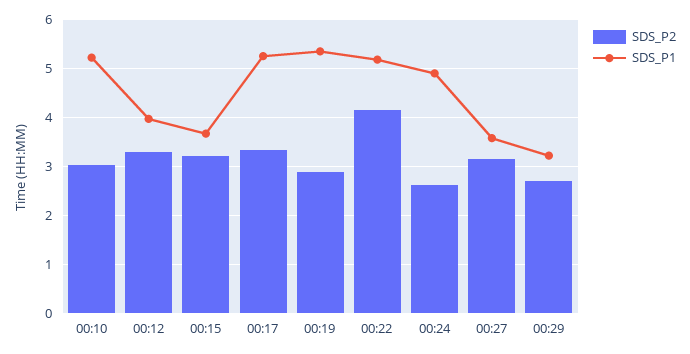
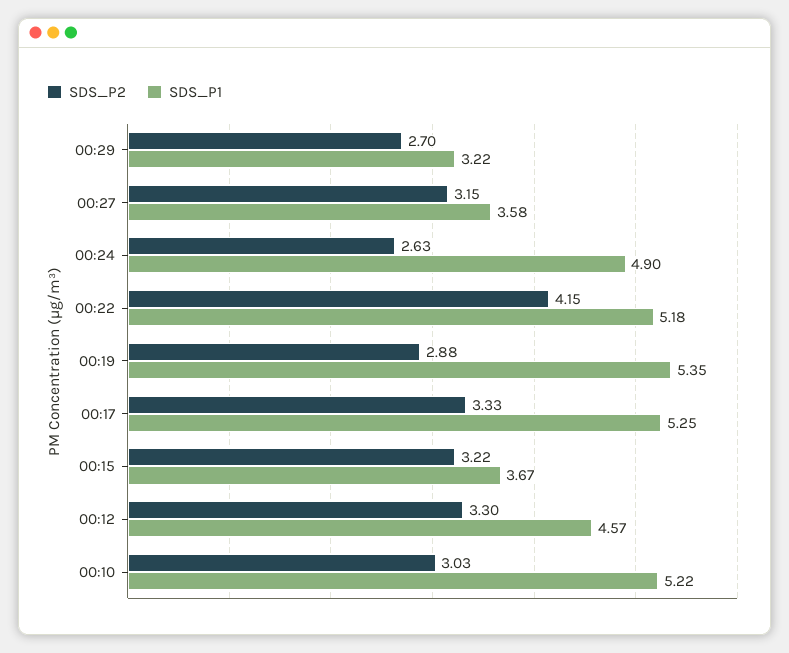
  {
    "SDS_P2": {
      "00:10": 3.03,
      "00:12": 3.3,
      "00:15": 3.22,
      "00:17": 3.33,
      "00:19": 2.88,
      "00:22": 4.15,
      "00:24": 2.63,
      "00:27": 3.15,
      "00:29": 2.7
    },
    "SDS_P1": {
      "00:10": 5.22,
-     "00:12": 4,
+     "00:12": 4.57,
      "00:15": 3.67,
      "00:17": 5.25,
      "00:19": 5.35,
      "00:22": 5.18,
      "00:24": 4.9,
      "00:27": 3.58,
      "00:29": 3.22
    }
  }

